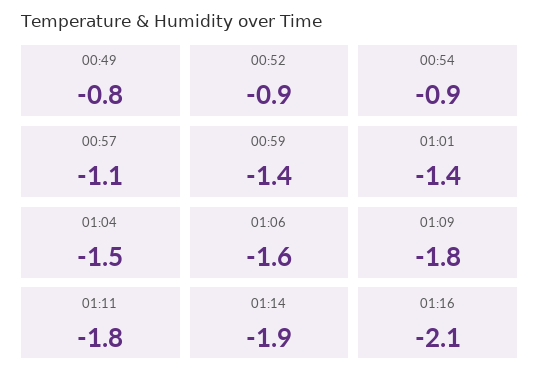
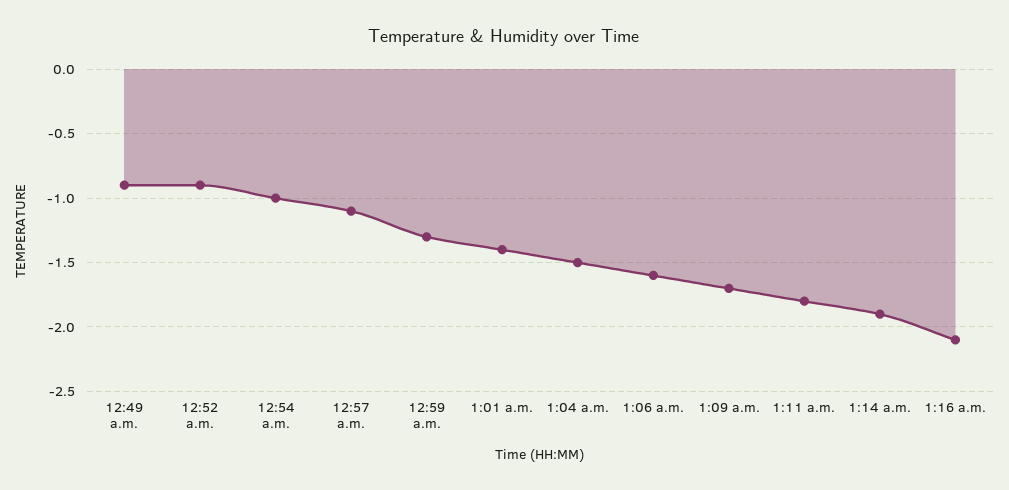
  {
-   "00:49": -0.8,
+   "00:49": -0.9,
    "00:52": -0.9,
-   "00:54": -0.9,
+   "00:54": -1,
    "00:57": -1.1,
-   "00:59": -1.4,
+   "00:59": -1.3,
    "01:01": -1.4,
    "01:04": -1.5,
    "01:06": -1.6,
-   "01:09": -1.8,
+   "01:09": -1.7,
    "01:11": -1.8,
    "01:14": -1.9,
    "01:16": -2.1
  }

